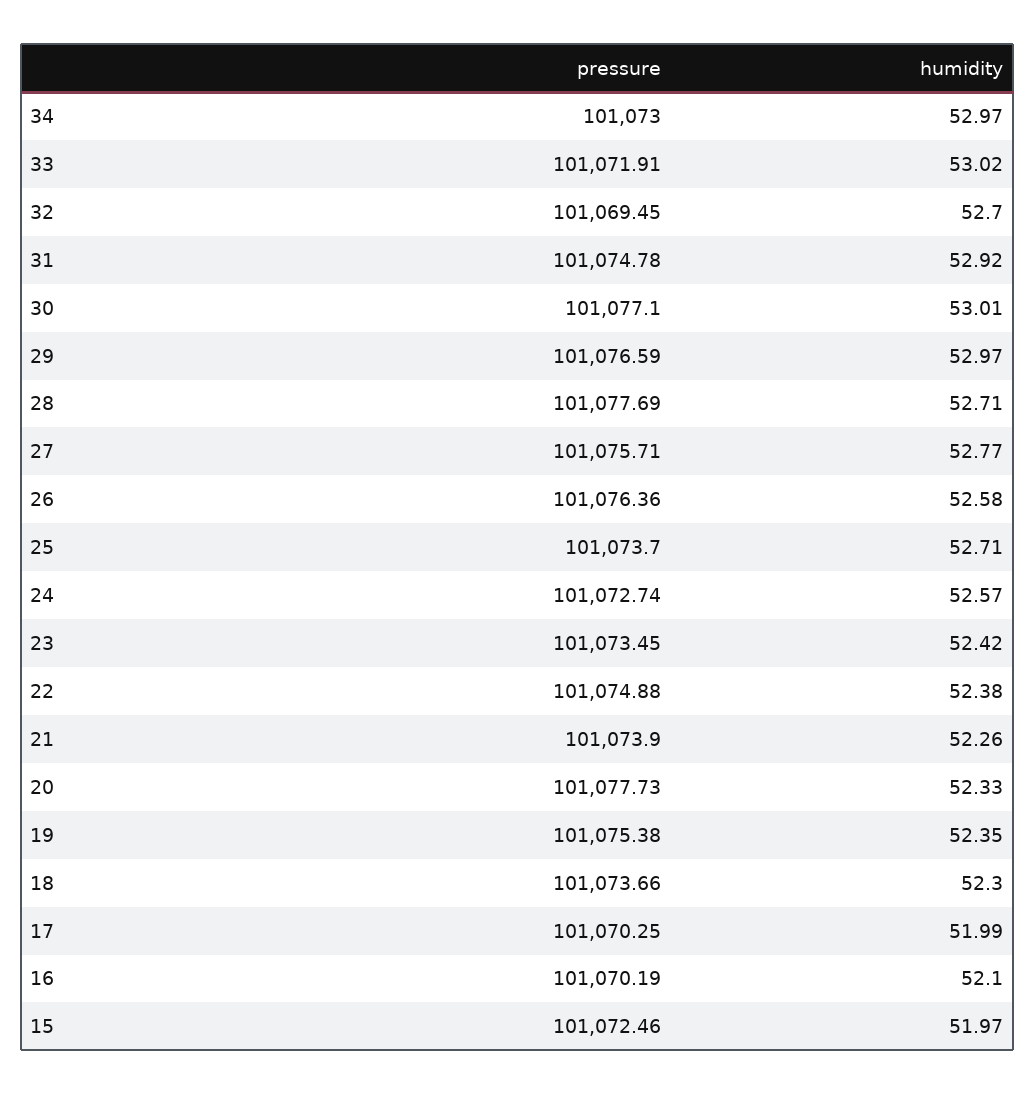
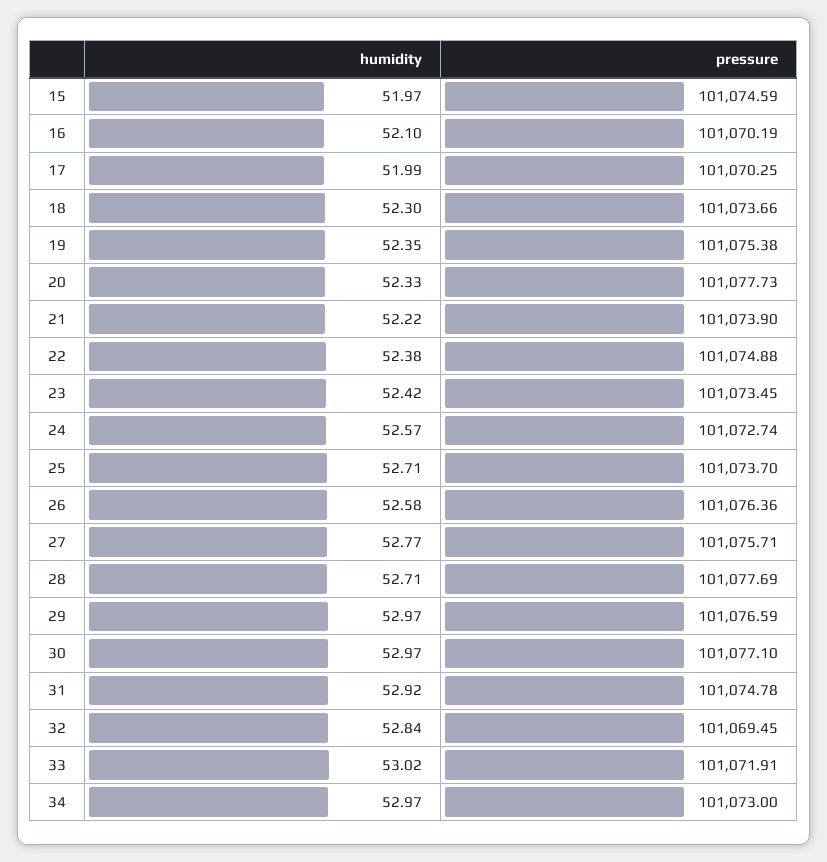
  {
    "pressure": {
      "34": 101073,
      "33": 101071.91,
      "32": 101069.45,
      "31": 101074.78,
      "30": 101077.1,
      "29": 101076.59,
      "28": 101077.69,
      "27": 101075.71,
      "26": 101076.36,
      "25": 101073.7,
      "24": 101072.74,
      "23": 101073.45,
      "22": 101074.88,
      "21": 101073.9,
      "20": 101077.73,
      "19": 101075.38,
      "18": 101073.66,
      "17": 101070.25,
      "16": 101070.19,
-     "15": 101072.46
+     "15": 101074.59
    },
    "humidity": {
      "34": 52.97,
      "33": 53.02,
-     "32": 52.7,
+     "32": 52.84,
      "31": 52.92,
-     "30": 53.01,
+     "30": 52.97,
      "29": 52.97,
      "28": 52.71,
      "27": 52.77,
      "26": 52.58,
      "25": 52.71,
      "24": 52.57,
      "23": 52.42,
      "22": 52.38,
-     "21": 52.26,
+     "21": 52.22,
      "20": 52.33,
      "19": 52.35,
      "18": 52.3,
      "17": 51.99,
      "16": 52.1,
      "15": 51.97
    }
  }

